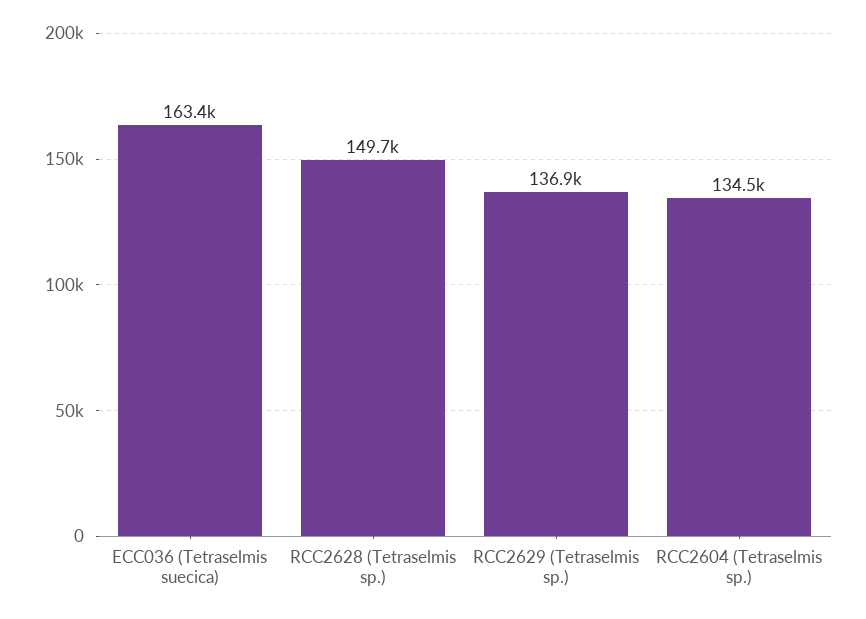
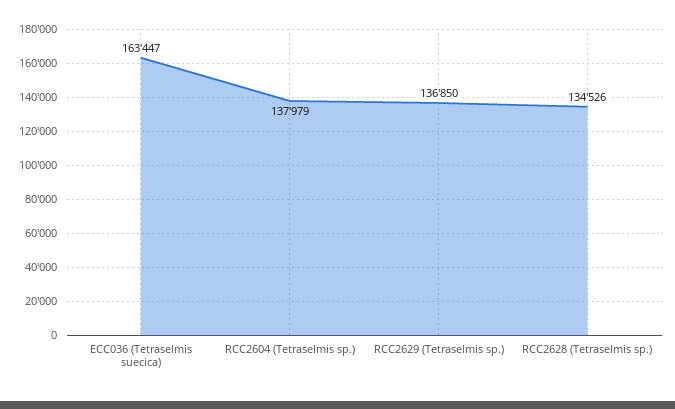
  {
    "ECC036 (Tetraselmis suecica)": 163447,
-   "RCC2628 (Tetraselmis sp.)": 149700,
+   "RCC2628 (Tetraselmis sp.)": 134526,
    "RCC2629 (Tetraselmis sp.)": 136850,
-   "RCC2604 (Tetraselmis sp.)": 134500
+   "RCC2604 (Tetraselmis sp.)": 137979
  }

